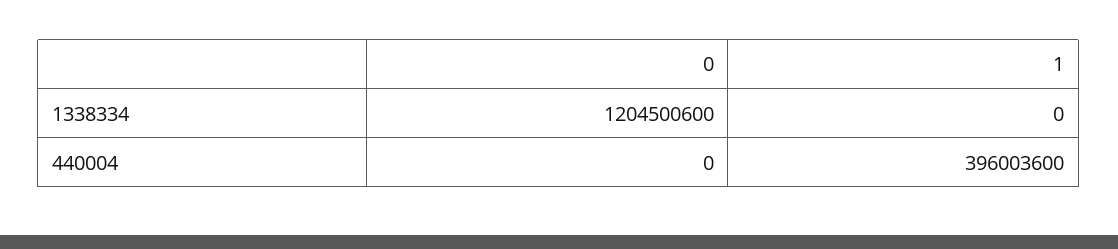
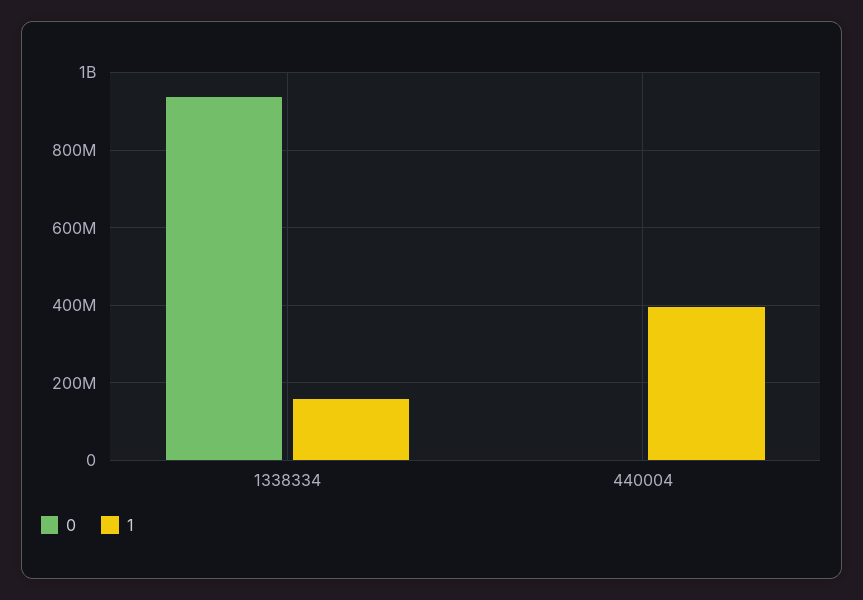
  {
    "0": {
-     "1338334": 1204500600,
+     "1338334": 940000000,
      "440004": 0
    },
    "1": {
-     "1338334": 0,
+     "1338334": 160000000,
      "440004": 396003600
    }
  }

